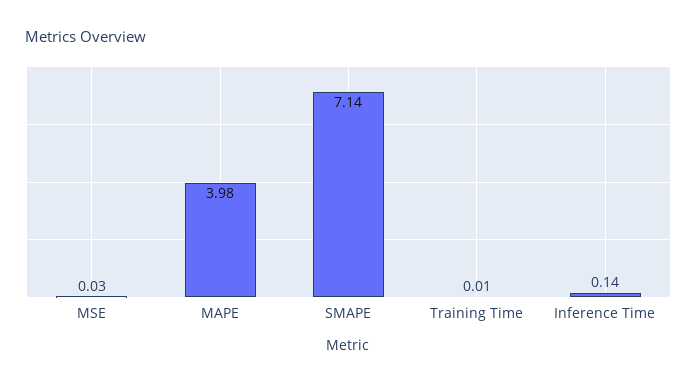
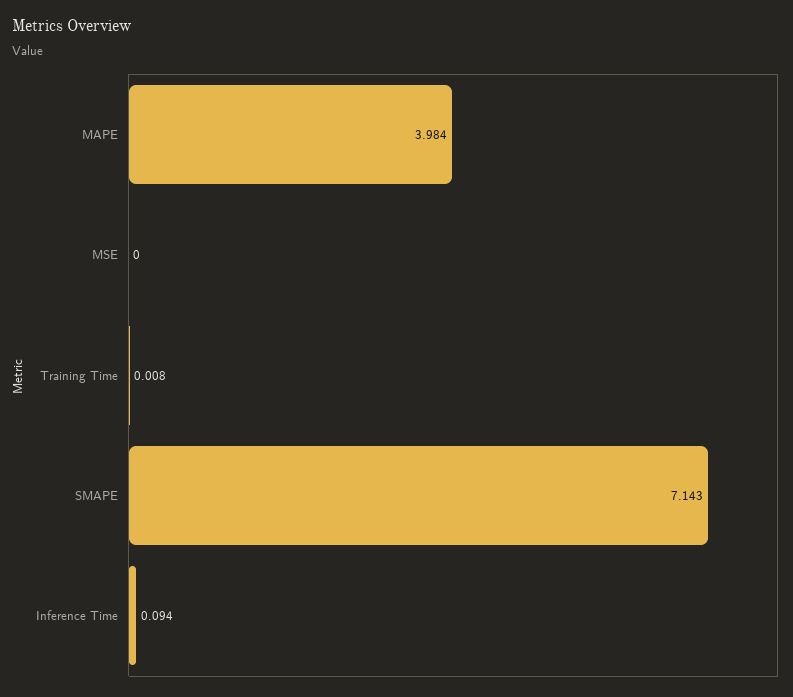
  {
-   "MSE": 0.03,
+   "MSE": 0,
    "MAPE": 3.984,
    "SMAPE": 7.143,
    "Training Time": 0.008,
-   "Inference Time": 0.14
+   "Inference Time": 0.094
  }

